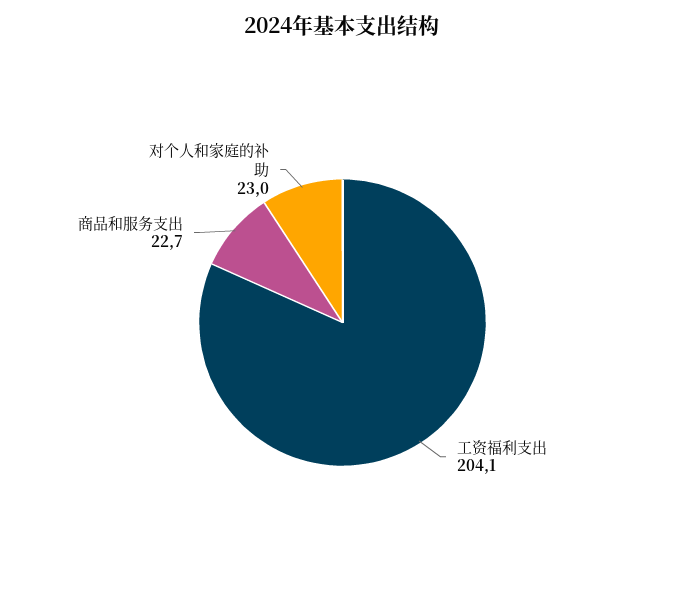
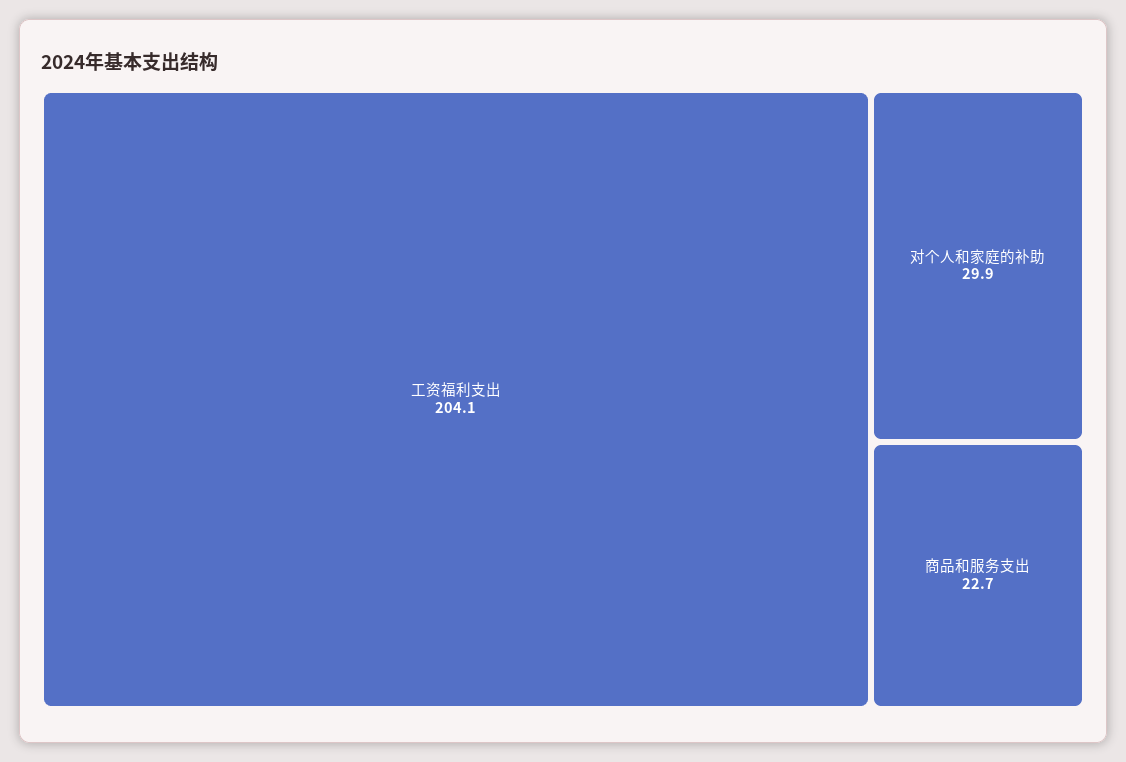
  {
    "工资福利支出": 204.1,
    "商品和服务支出": 22.7,
-   "对个人和家庭的补助": 23
+   "对个人和家庭的补助": 29.9
  }

